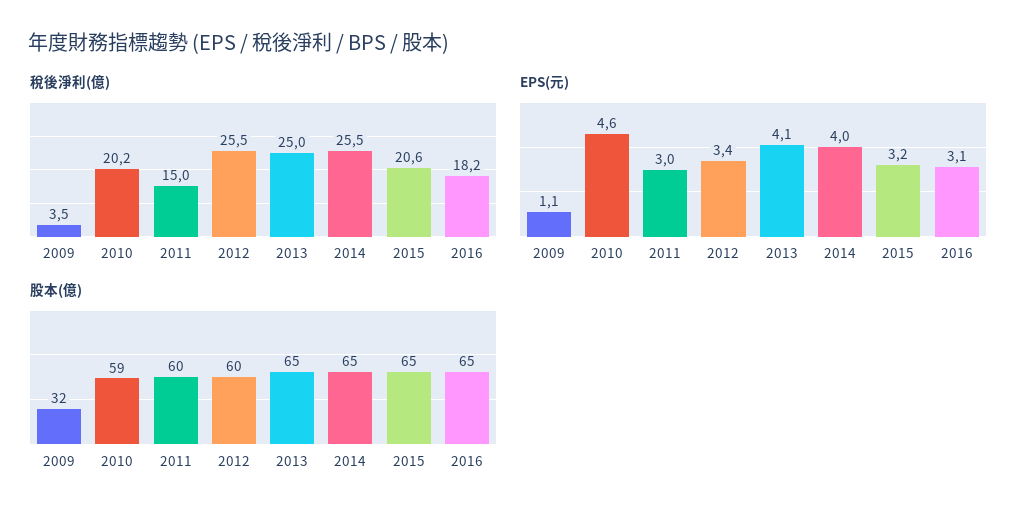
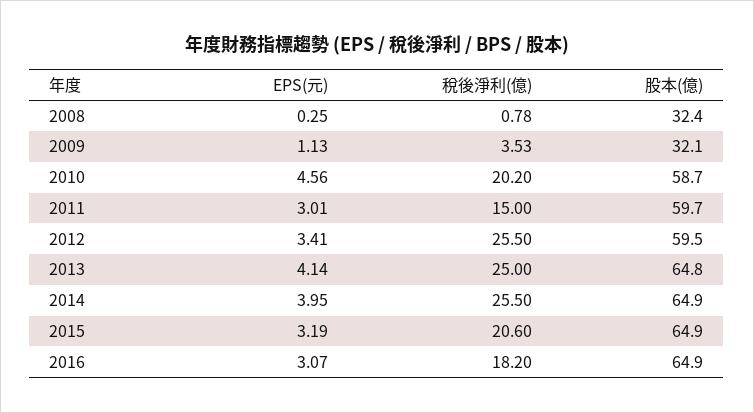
  {
    "稅後淨利(億)": {
      "2009": 3.53,
      "2010": 20.2,
      "2011": 15,
      "2012": 25.5,
      "2013": 25,
      "2014": 25.5,
      "2015": 20.6,
-     "2016": 18.2
+     "2016": 18.2,
+     "2008": 0.78
    },
    "EPS(元)": {
      "2009": 1.13,
      "2010": 4.56,
      "2011": 3.01,
      "2012": 3.41,
      "2013": 4.14,
      "2014": 3.95,
      "2015": 3.19,
-     "2016": 3.07
+     "2016": 3.07,
+     "2008": 0.25
    },
    "股本(億)": {
      "2009": 32.1,
      "2010": 58.7,
      "2011": 59.7,
      "2012": 59.5,
      "2013": 64.8,
      "2014": 64.9,
      "2015": 64.9,
-     "2016": 64.9
+     "2016": 64.9,
+     "2008": 32.4
    }
  }

